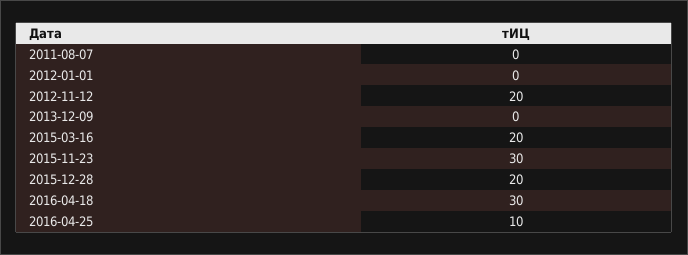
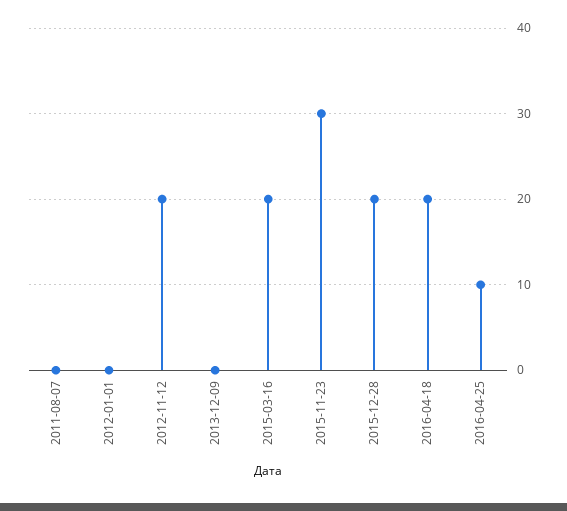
  {
    "2011-08-07": 0,
    "2012-01-01": 0,
    "2012-11-12": 20,
    "2013-12-09": 0,
    "2015-03-16": 20,
    "2015-11-23": 30,
    "2015-12-28": 20,
-   "2016-04-18": 30,
+   "2016-04-18": 20,
    "2016-04-25": 10
  }

